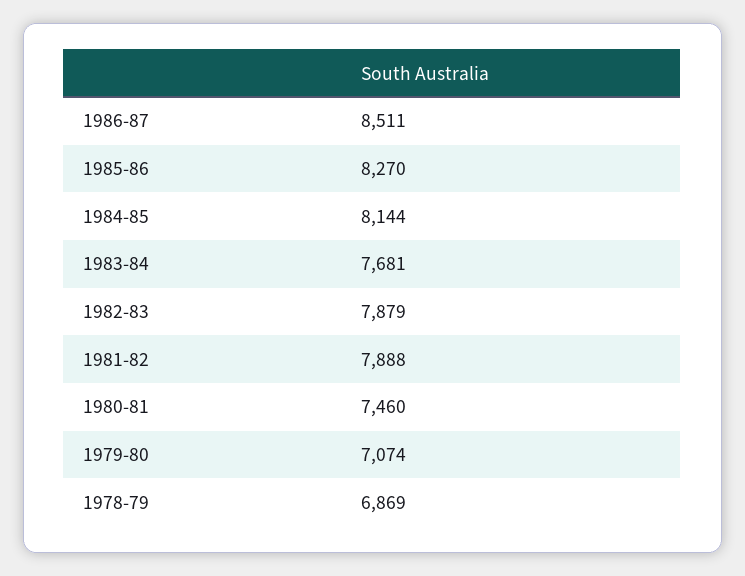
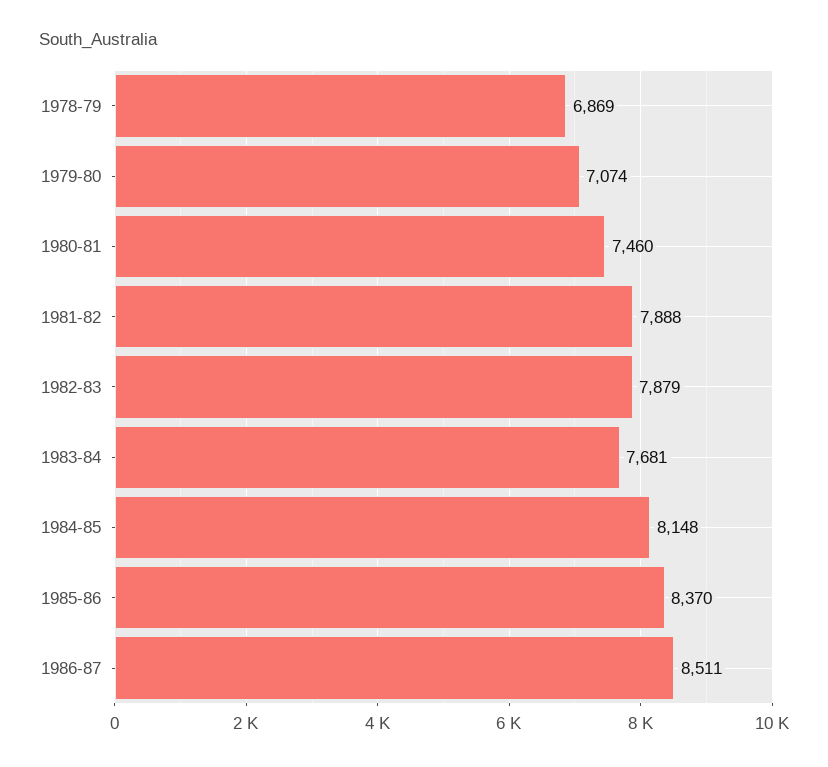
  {
    "1986-87": 8511,
-   "1985-86": 8270,
+   "1985-86": 8370,
-   "1984-85": 8144,
+   "1984-85": 8148,
    "1983-84": 7681,
    "1982-83": 7879,
    "1981-82": 7888,
    "1980-81": 7460,
    "1979-80": 7074,
    "1978-79": 6869
  }

